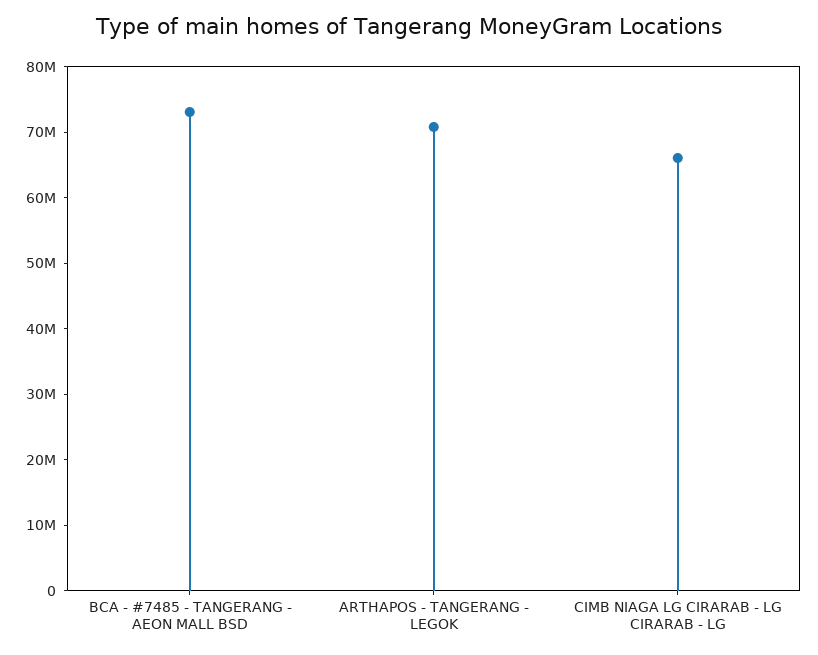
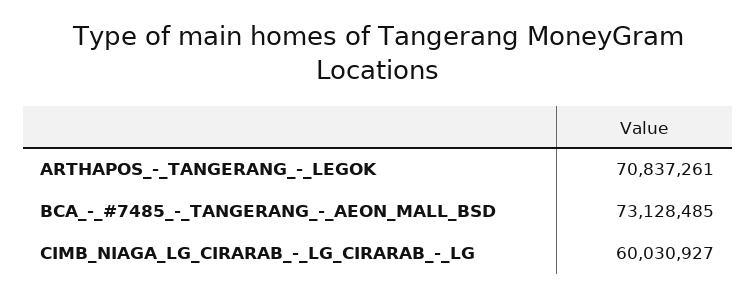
  {
    "BCA - #7485 - TANGERANG - AEON MALL BSD": 73128485,
    "ARTHAPOS - TANGERANG - LEGOK": 70837261,
-   "CIMB NIAGA LG CIRARAB - LG CIRARAB - LG": 66000000
+   "CIMB NIAGA LG CIRARAB - LG CIRARAB - LG": 60030927
  }

